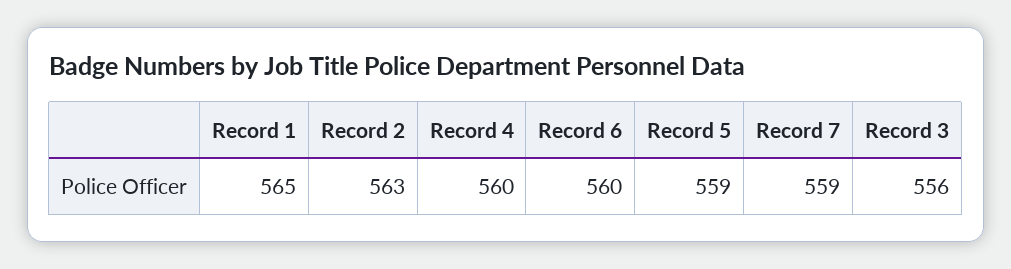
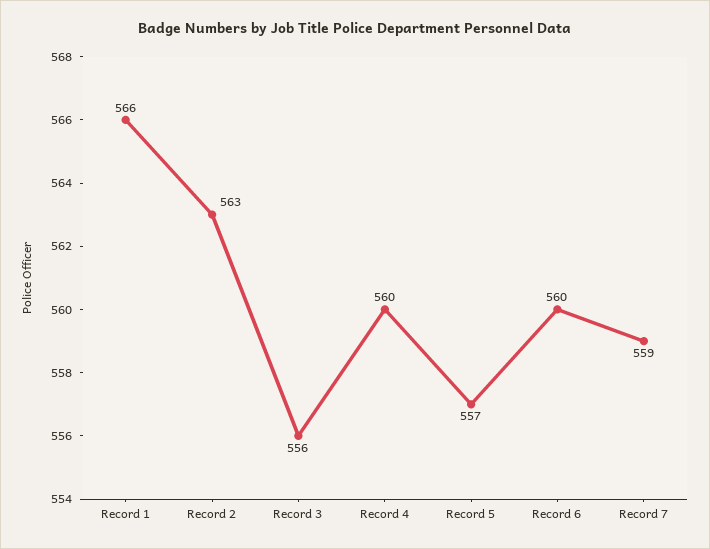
  {
-   "Record 1": 565,
+   "Record 1": 566,
    "Record 2": 563,
    "Record 4": 560,
    "Record 6": 560,
-   "Record 5": 559,
+   "Record 5": 557,
    "Record 7": 559,
    "Record 3": 556
  }

